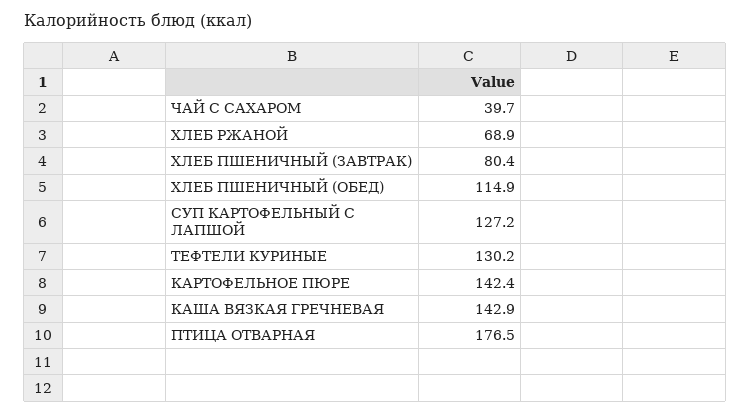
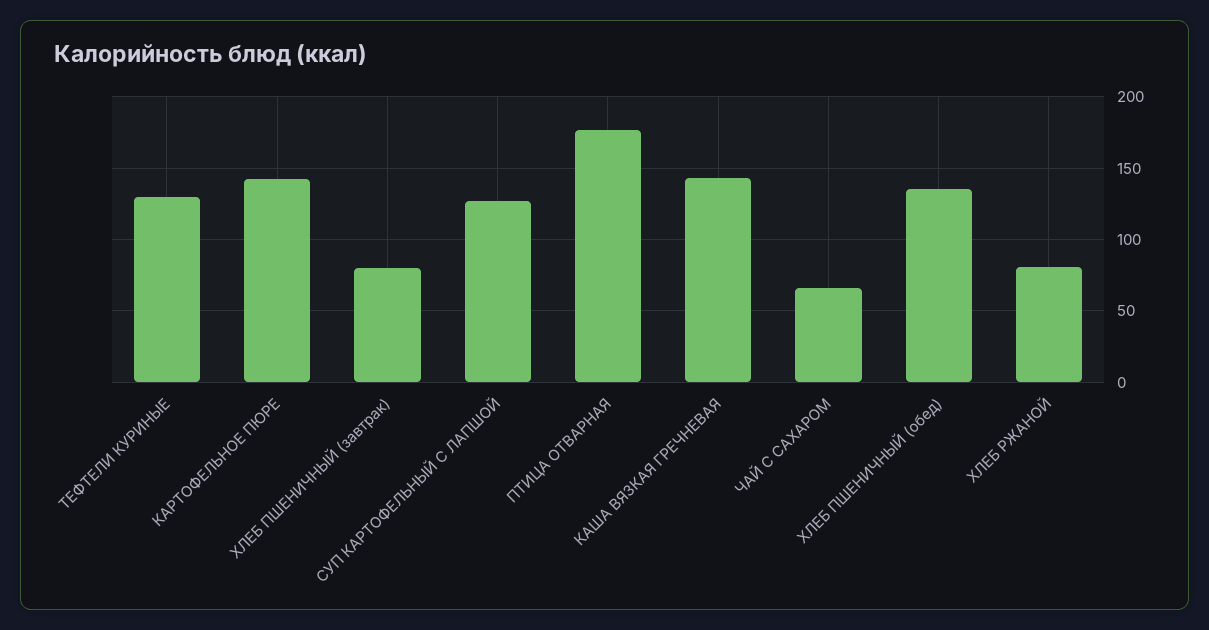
  {
-   "ЧАЙ С САХАРОМ": 39.7,
+   "ЧАЙ С САХАРОМ": 65,
-   "ХЛЕБ РЖАНОЙ": 68.9,
+   "ХЛЕБ РЖАНОЙ": 80,
    "ХЛЕБ ПШЕНИЧНЫЙ (ЗАВТРАК)": 80.4,
-   "ХЛЕБ ПШЕНИЧНЫЙ (ОБЕД)": 114.9,
+   "ХЛЕБ ПШЕНИЧНЫЙ (ОБЕД)": 135,
    "СУП КАРТОФЕЛЬНЫЙ С ЛАПШОЙ": 127.2,
    "ТЕФТЕЛИ КУРИНЫЕ": 130.2,
    "КАРТОФЕЛЬНОЕ ПЮРЕ": 142.4,
    "КАША ВЯЗКАЯ ГРЕЧНЕВАЯ": 142.9,
    "ПТИЦА ОТВАРНАЯ": 176.5
  }

